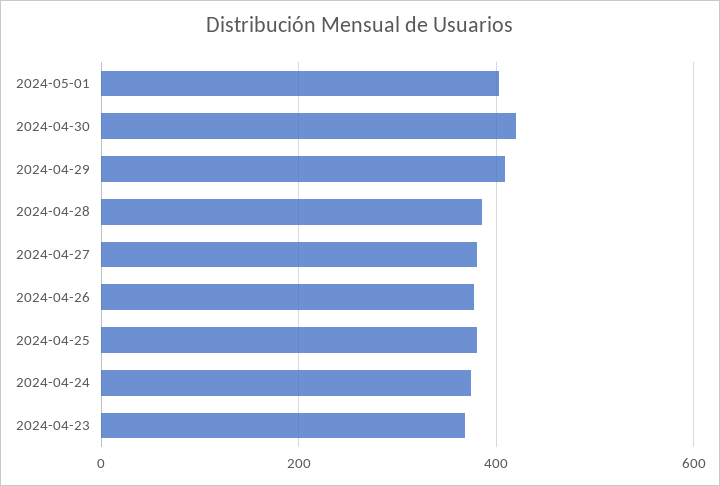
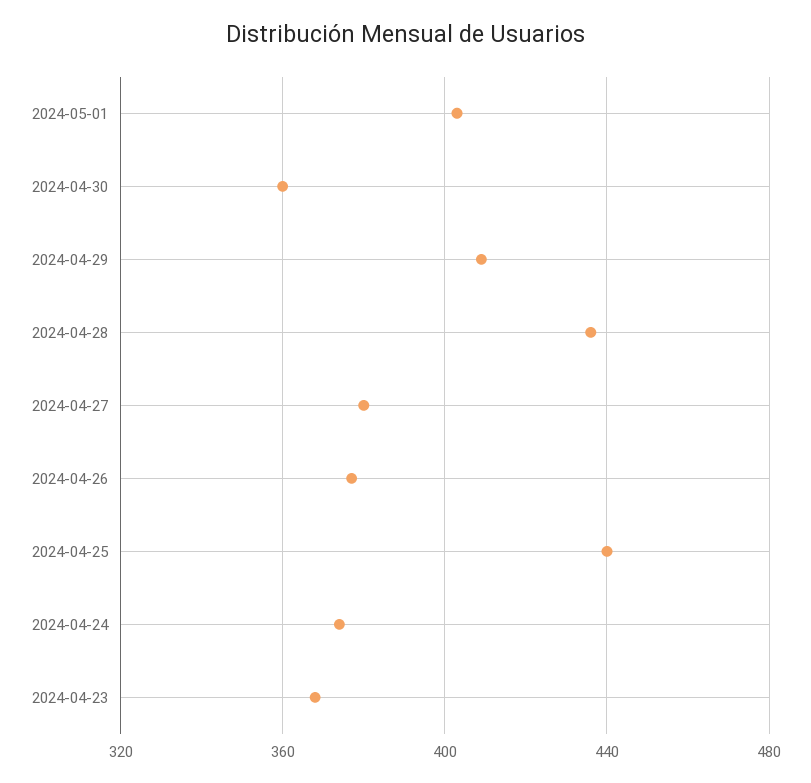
  {
    "2024-05-01": 405,
-   "2024-04-30": 420,
+   "2024-04-30": 360,
    "2024-04-29": 410,
-   "2024-04-28": 380,
+   "2024-04-28": 435,
    "2024-04-27": 380,
    "2024-04-26": 375,
-   "2024-04-25": 380,
+   "2024-04-25": 440,
    "2024-04-24": 375,
    "2024-04-23": 370
  }

